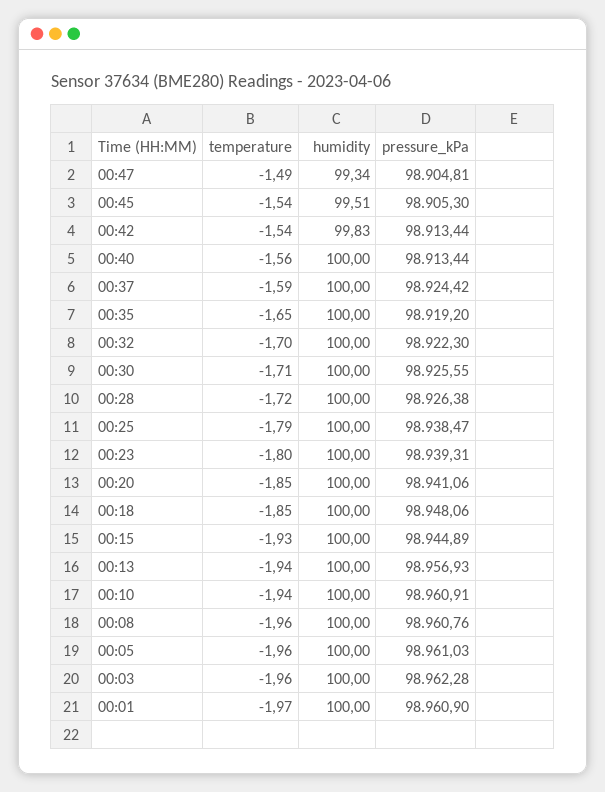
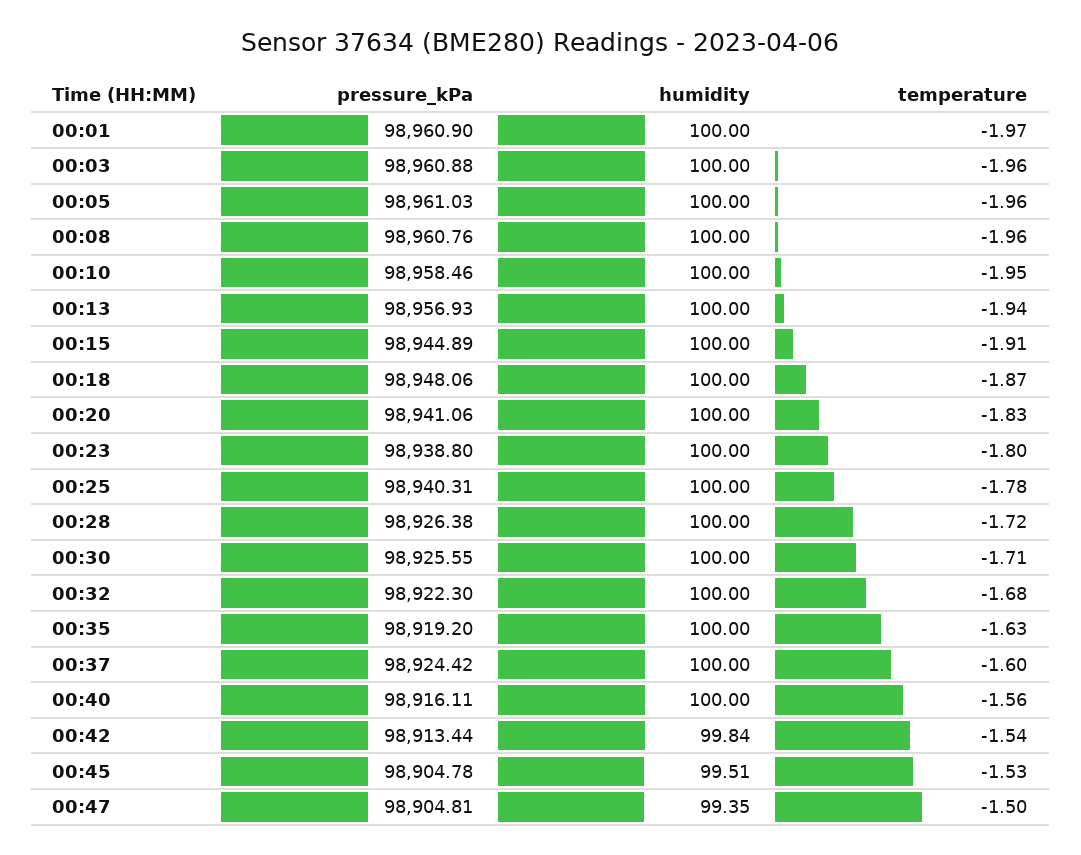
  {
    "temperature": {
-     "00:47": -1.49,
+     "00:47": -1.5,
-     "00:45": -1.54,
+     "00:45": -1.53,
      "00:42": -1.54,
      "00:40": -1.56,
-     "00:37": -1.59,
+     "00:37": -1.6,
-     "00:35": -1.65,
+     "00:35": -1.63,
-     "00:32": -1.7,
+     "00:32": -1.68,
      "00:30": -1.71,
      "00:28": -1.72,
-     "00:25": -1.79,
+     "00:25": -1.78,
      "00:23": -1.8,
-     "00:20": -1.85,
+     "00:20": -1.83,
-     "00:18": -1.85,
+     "00:18": -1.87,
-     "00:15": -1.93,
+     "00:15": -1.91,
      "00:13": -1.94,
-     "00:10": -1.94,
+     "00:10": -1.95,
      "00:08": -1.96,
      "00:05": -1.96,
      "00:03": -1.96,
      "00:01": -1.97
    },
    "humidity": {
-     "00:47": 99.34,
+     "00:47": 99.35,
      "00:45": 99.51,
-     "00:42": 99.83,
+     "00:42": 99.84,
      "00:40": 100,
      "00:37": 100,
      "00:35": 100,
      "00:32": 100,
      "00:30": 100,
      "00:28": 100,
      "00:25": 100,
      "00:23": 100,
      "00:20": 100,
      "00:18": 100,
      "00:15": 100,
      "00:13": 100,
      "00:10": 100,
      "00:08": 100,
      "00:05": 100,
      "00:03": 100,
      "00:01": 100
    },
    "pressure_kPa": {
      "00:47": 98904.81,
-     "00:45": 98905.3,
+     "00:45": 98904.78,
      "00:42": 98913.44,
-     "00:40": 98913.44,
+     "00:40": 98916.11,
      "00:37": 98924.42,
      "00:35": 98919.2,
      "00:32": 98922.3,
      "00:30": 98925.55,
      "00:28": 98926.38,
-     "00:25": 98938.47,
+     "00:25": 98940.31,
-     "00:23": 98939.31,
+     "00:23": 98938.8,
      "00:20": 98941.06,
      "00:18": 98948.06,
      "00:15": 98944.89,
      "00:13": 98956.93,
-     "00:10": 98960.91,
+     "00:10": 98958.46,
      "00:08": 98960.76,
      "00:05": 98961.03,
-     "00:03": 98962.28,
+     "00:03": 98960.88,
      "00:01": 98960.9
    }
  }

